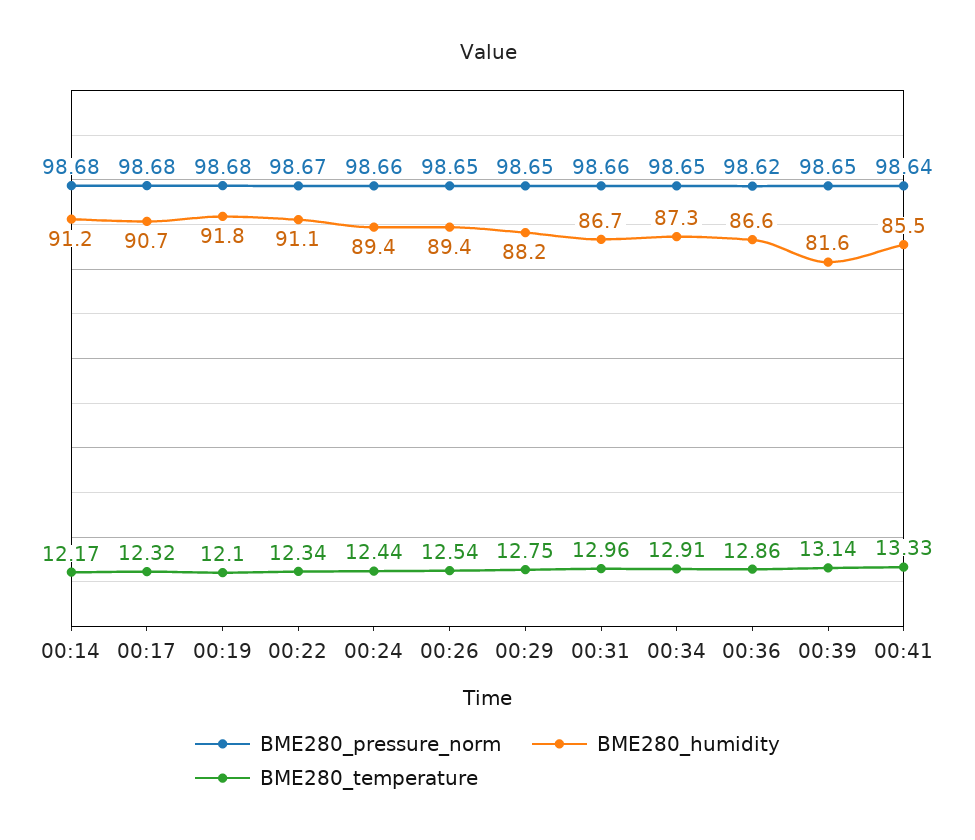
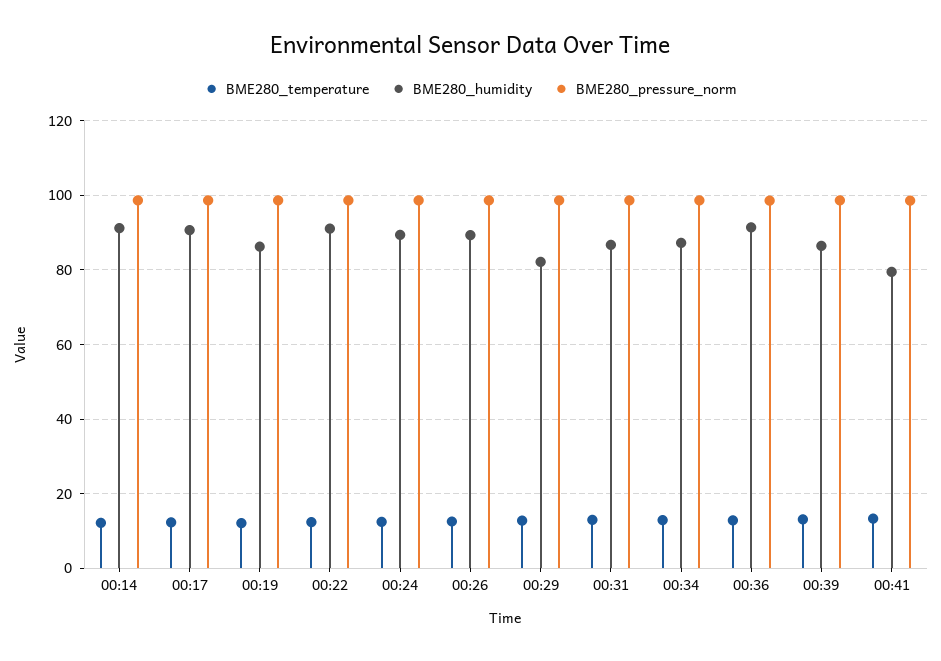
  {
    "BME280_pressure_norm": {
      "00:14": 98.68,
      "00:17": 98.68,
      "00:19": 98.68,
      "00:22": 98.67,
      "00:24": 98.66,
      "00:26": 98.65,
      "00:29": 98.65,
      "00:31": 98.66,
      "00:34": 98.65,
      "00:36": 98.62,
      "00:39": 98.65,
      "00:41": 98.64
    },
    "BME280_humidity": {
      "00:14": 91.2,
      "00:17": 90.7,
-     "00:19": 91.8,
+     "00:19": 86,
      "00:22": 91.1,
      "00:24": 89.4,
      "00:26": 89.4,
-     "00:29": 88.2,
+     "00:29": 82,
      "00:31": 86.7,
      "00:34": 87.3,
-     "00:36": 86.6,
+     "00:36": 92,
-     "00:39": 81.6,
+     "00:39": 86,
-     "00:41": 85.5
+     "00:41": 80
    },
    "BME280_temperature": {
      "00:14": 12.17,
      "00:17": 12.32,
      "00:19": 12.1,
      "00:22": 12.34,
      "00:24": 12.44,
      "00:26": 12.54,
      "00:29": 12.75,
      "00:31": 12.96,
      "00:34": 12.91,
      "00:36": 12.86,
      "00:39": 13.14,
      "00:41": 13.33
    }
  }

